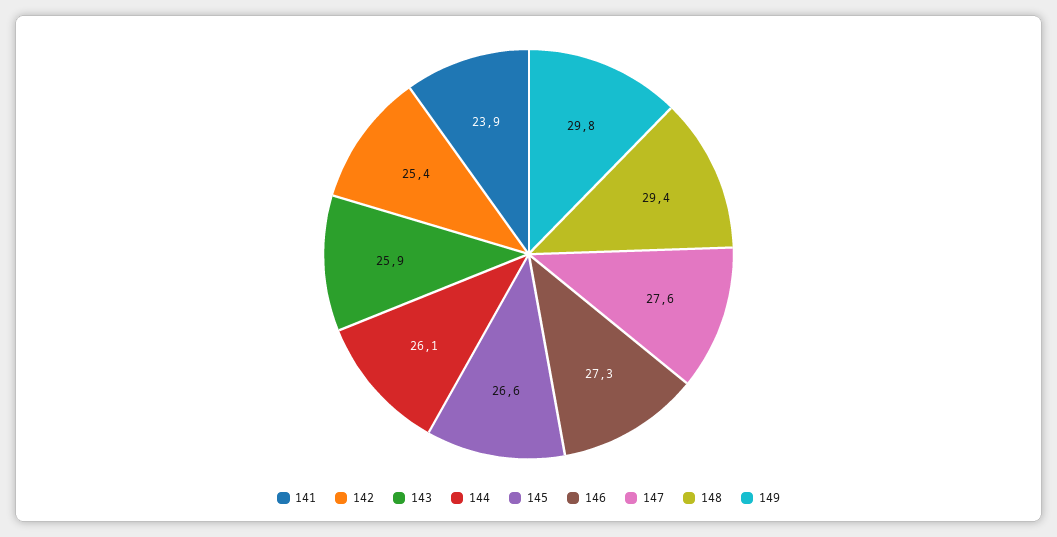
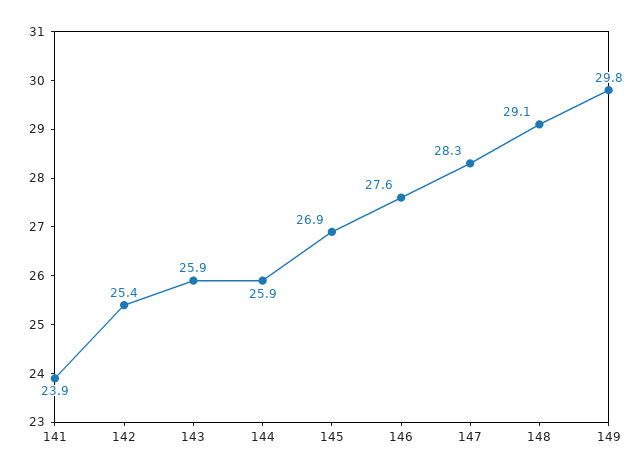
  {
    "141": 23.9,
    "142": 25.4,
    "143": 25.9,
-   "144": 26.1,
+   "144": 25.9,
-   "145": 26.6,
+   "145": 26.9,
-   "146": 27.3,
+   "146": 27.6,
-   "147": 27.6,
+   "147": 28.3,
-   "148": 29.4,
+   "148": 29.1,
    "149": 29.8
  }

